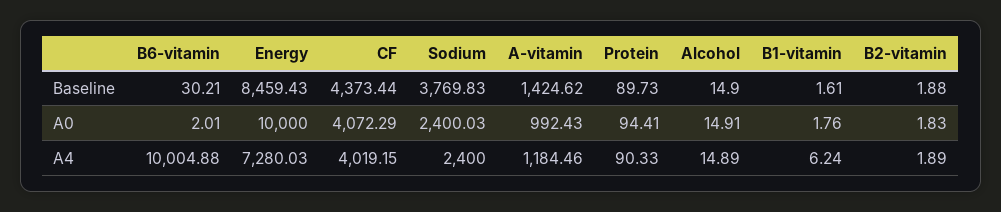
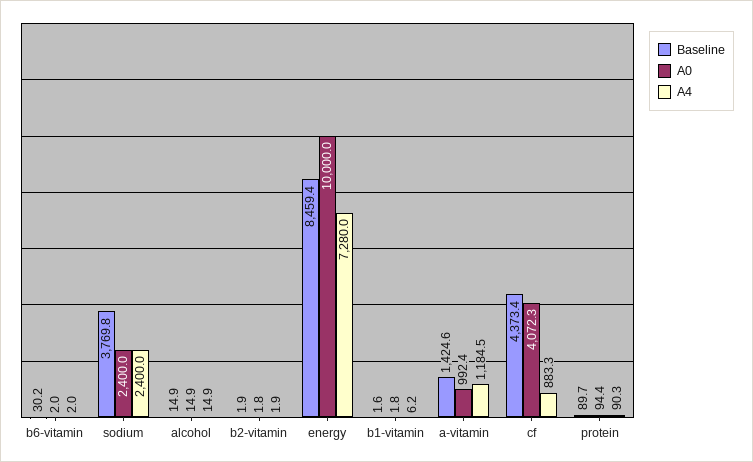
  {
    "Baseline": {
      "B6-vitamin": 30.21,
      "Energy": 8459.43,
      "CF": 4373.44,
      "Sodium": 3769.83,
      "A-vitamin": 1424.62,
      "Protein": 89.73,
      "Alcohol": 14.9,
      "B1-vitamin": 1.61,
      "B2-vitamin": 1.88
    },
    "A0": {
      "B6-vitamin": 2.01,
      "Energy": 10000,
      "CF": 4072.29,
      "Sodium": 2400.03,
      "A-vitamin": 992.43,
      "Protein": 94.41,
      "Alcohol": 14.91,
      "B1-vitamin": 1.76,
      "B2-vitamin": 1.83
    },
    "A4": {
-     "B6-vitamin": 10004.88,
+     "B6-vitamin": 2,
      "Energy": 7280.03,
-     "CF": 4019.15,
+     "CF": 883.3,
      "Sodium": 2400,
      "A-vitamin": 1184.46,
      "Protein": 90.33,
      "Alcohol": 14.89,
      "B1-vitamin": 6.24,
      "B2-vitamin": 1.89
    }
  }

